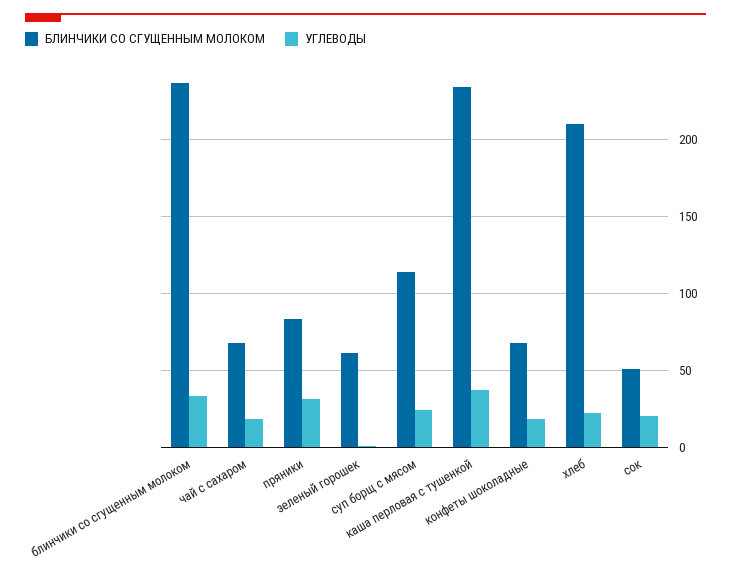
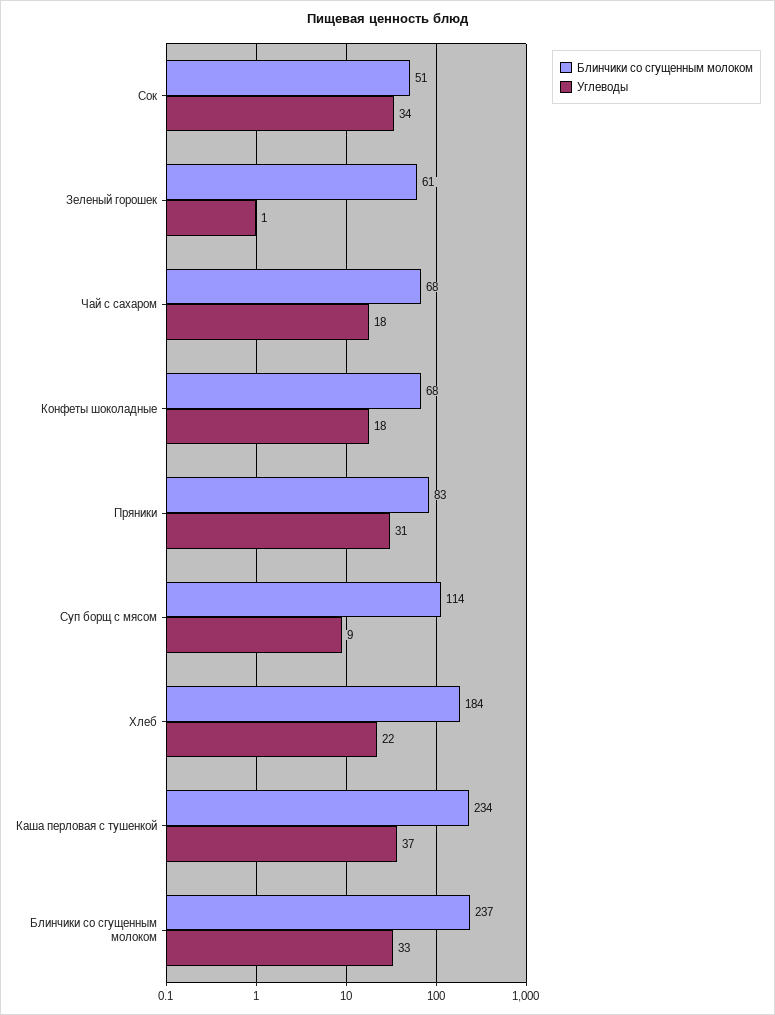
  {
    "БЛИНЧИКИ СО СГУЩЕННЫМ МОЛОКОМ": {
      "блинчики со сгущенным молоком": 237,
      "чай с сахаром": 68,
      "пряники": 83,
      "зеленый горошек": 61,
      "суп борщ с мясом": 114,
      "каша перловая с тушенкой": 234,
      "конфеты шоколадные": 68,
-     "хлеб": 210,
+     "хлеб": 184,
      "сок": 51
    },
    "УГЛЕВОДЫ": {
      "блинчики со сгущенным молоком": 33,
      "чай с сахаром": 18,
      "пряники": 31,
      "зеленый горошек": 1,
-     "суп борщ с мясом": 25,
+     "суп борщ с мясом": 9,
      "каша перловая с тушенкой": 37,
      "конфеты шоколадные": 18,
      "хлеб": 22,
-     "сок": 20
+     "сок": 34
    }
  }

